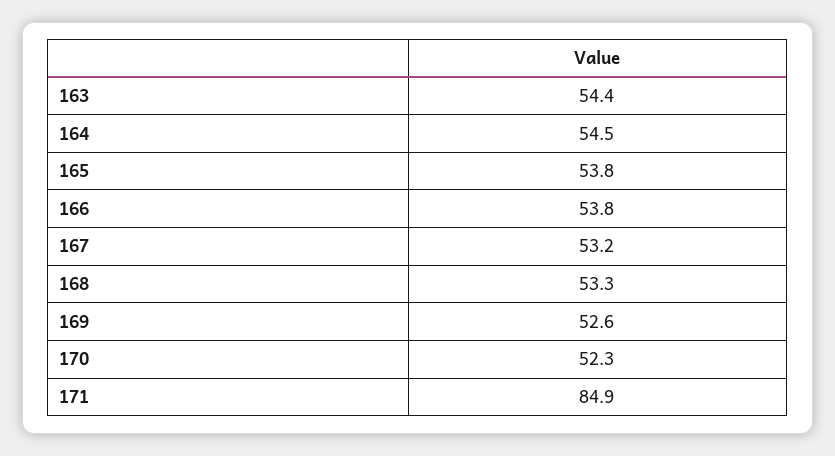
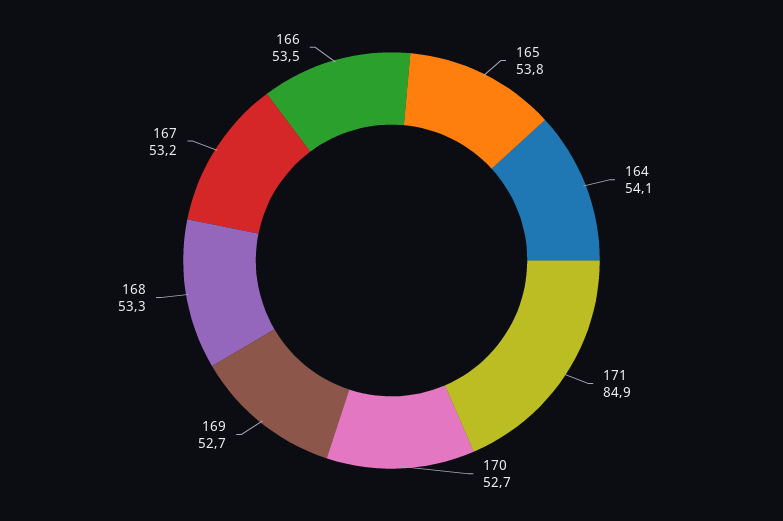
  {
-   "163": 54.4,
-   "164": 54.5,
+   "164": 54.1,
    "165": 53.8,
-   "166": 53.8,
+   "166": 53.5,
    "167": 53.2,
    "168": 53.3,
-   "169": 52.6,
+   "169": 52.7,
-   "170": 52.3,
+   "170": 52.7,
    "171": 84.9
  }

